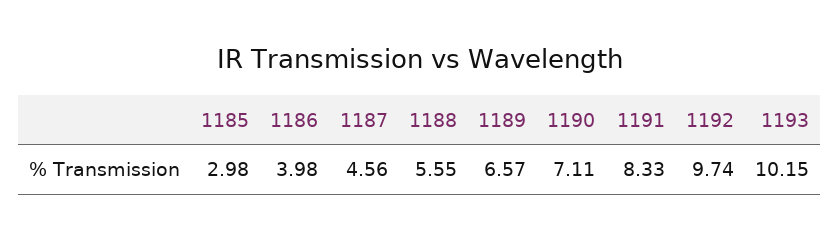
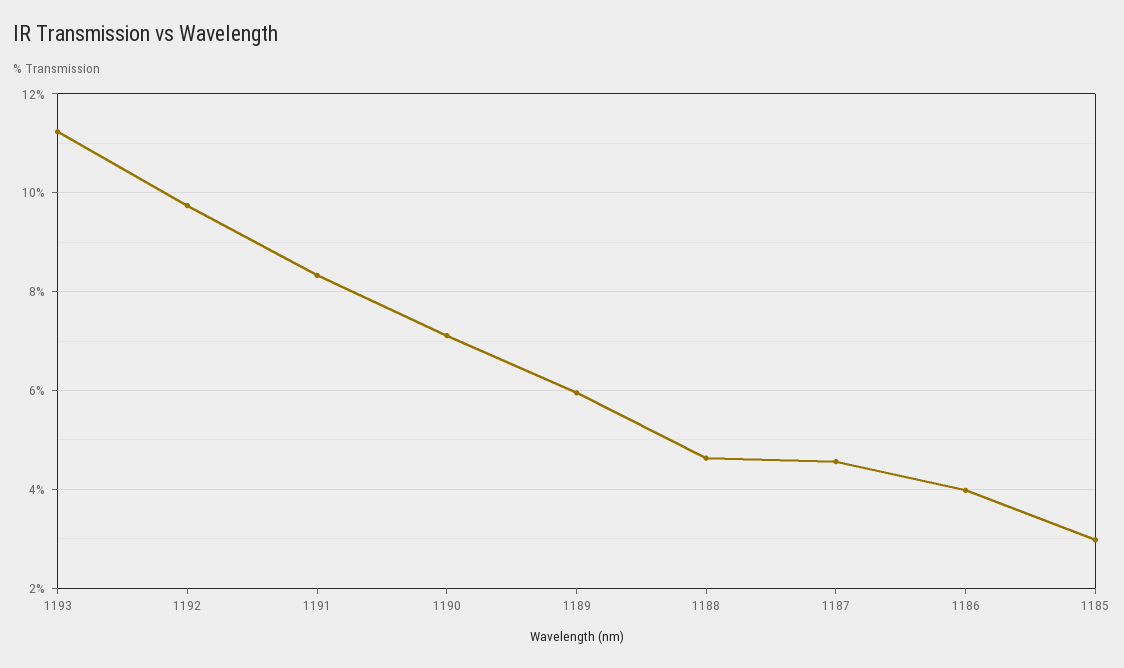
  {
    "1185": 2.98,
    "1186": 3.98,
    "1187": 4.56,
-   "1188": 5.55,
+   "1188": 4.6,
-   "1189": 6.57,
+   "1189": 6,
    "1190": 7.11,
    "1191": 8.33,
    "1192": 9.74,
-   "1193": 10.15
+   "1193": 11.2
  }

